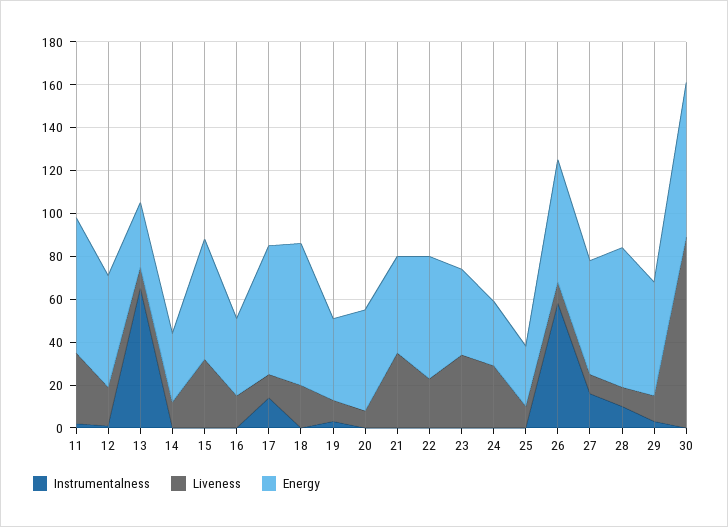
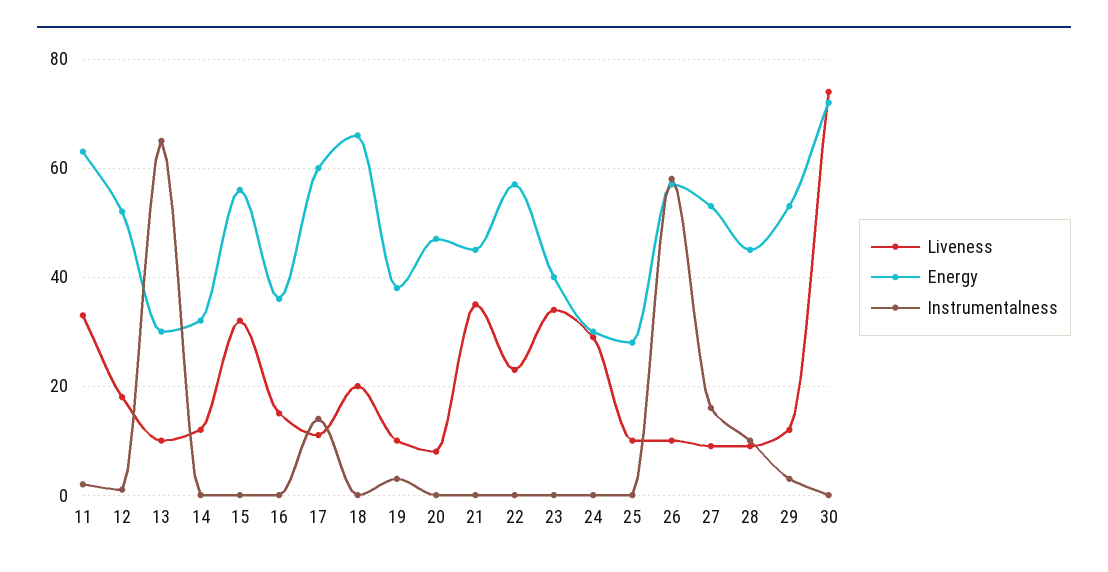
  {
    "Instrumentalness": {
      "11": 0,
      "12": 0,
      "13": 65,
      "14": 0,
      "15": 0,
      "16": 0,
      "17": 15,
      "18": 0,
      "19": 5,
      "20": 0,
      "21": 0,
      "22": 0,
      "23": 0,
      "24": 0,
      "25": 0,
      "26": 60,
      "27": 15,
      "28": 10,
      "29": 5,
      "30": 0
    },
    "Liveness": {
      "11": 35,
      "12": 20,
      "13": 10,
      "14": 10,
      "15": 30,
      "16": 15,
      "17": 10,
      "18": 20,
      "19": 10,
      "20": 10,
      "21": 35,
      "22": 25,
      "23": 35,
      "24": 30,
      "25": 10,
      "26": 10,
      "27": 10,
      "28": 10,
      "29": 10,
-     "30": 90
+     "30": 75
    },
    "Energy": {
      "11": 65,
      "12": 50,
      "13": 30,
      "14": 30,
      "15": 55,
      "16": 35,
      "17": 60,
      "18": 65,
      "19": 40,
      "20": 45,
      "21": 45,
      "22": 55,
      "23": 40,
      "24": 30,
      "25": 30,
      "26": 55,
      "27": 55,
-     "28": 65,
+     "28": 45,
      "29": 55,
      "30": 70
    }
  }

